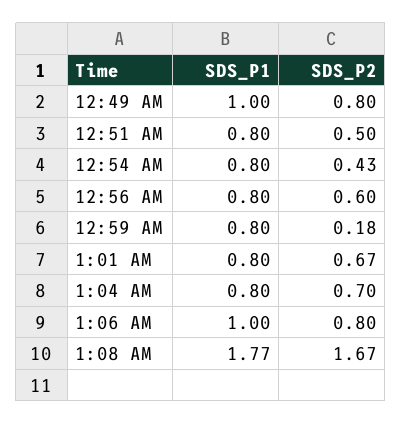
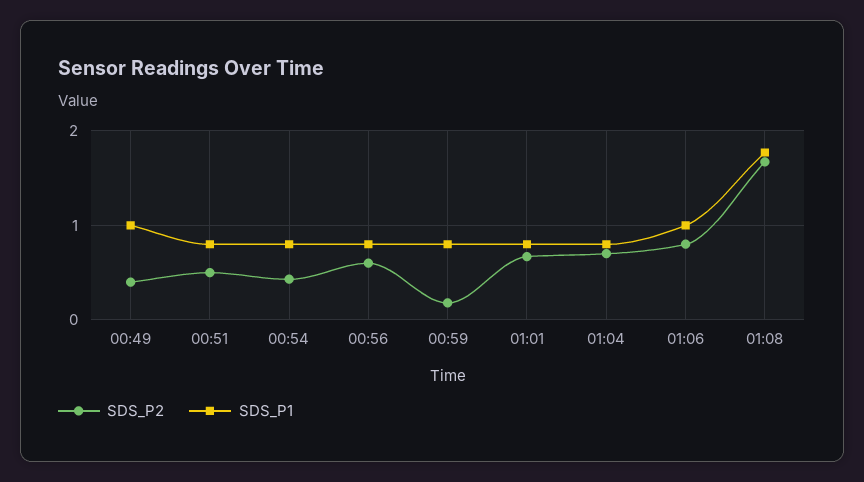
  {
    "SDS_P1": {
      "12:49 AM": 1,
      "12:51 AM": 0.8,
      "12:54 AM": 0.8,
      "12:56 AM": 0.8,
      "12:59 AM": 0.8,
      "1:01 AM": 0.8,
      "1:04 AM": 0.8,
      "1:06 AM": 1,
      "1:08 AM": 1.77
    },
    "SDS_P2": {
-     "12:49 AM": 0.8,
+     "12:49 AM": 0.4,
      "12:51 AM": 0.5,
      "12:54 AM": 0.43,
      "12:56 AM": 0.6,
      "12:59 AM": 0.18,
      "1:01 AM": 0.67,
      "1:04 AM": 0.7,
      "1:06 AM": 0.8,
      "1:08 AM": 1.67
    }
  }

